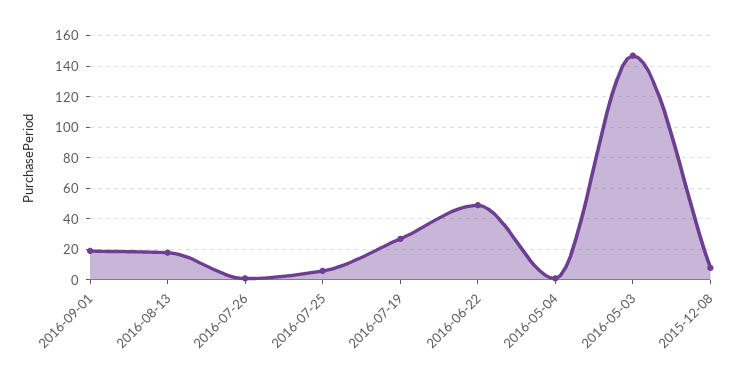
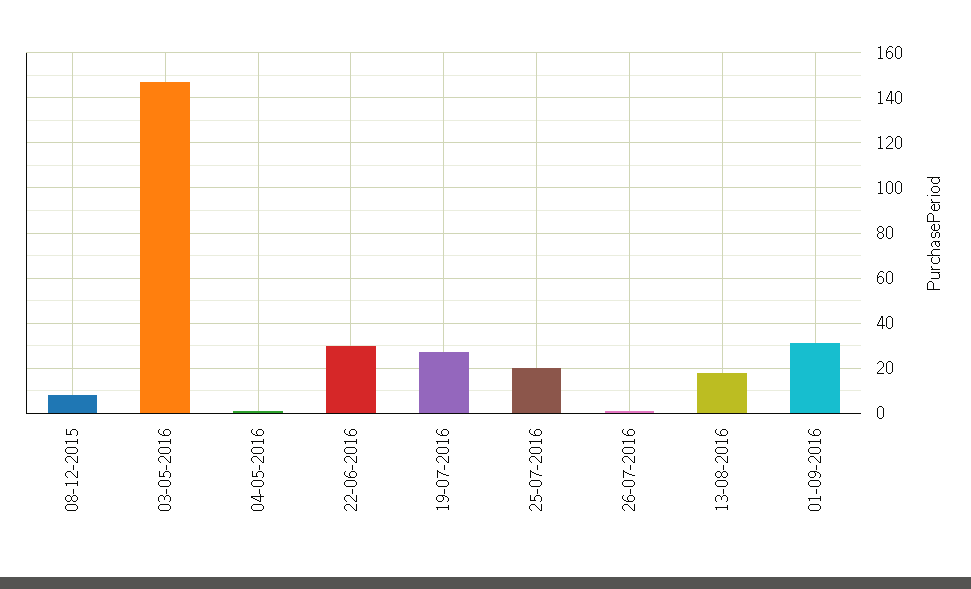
  {
-   "2016-09-01": 20,
+   "2016-09-01": 30,
    "2016-08-13": 20,
    "2016-07-26": 0,
-   "2016-07-25": 5,
+   "2016-07-25": 20,
    "2016-07-19": 25,
-   "2016-06-22": 50,
+   "2016-06-22": 30,
    "2016-05-04": 0,
    "2016-05-03": 145,
    "2015-12-08": 10
  }

